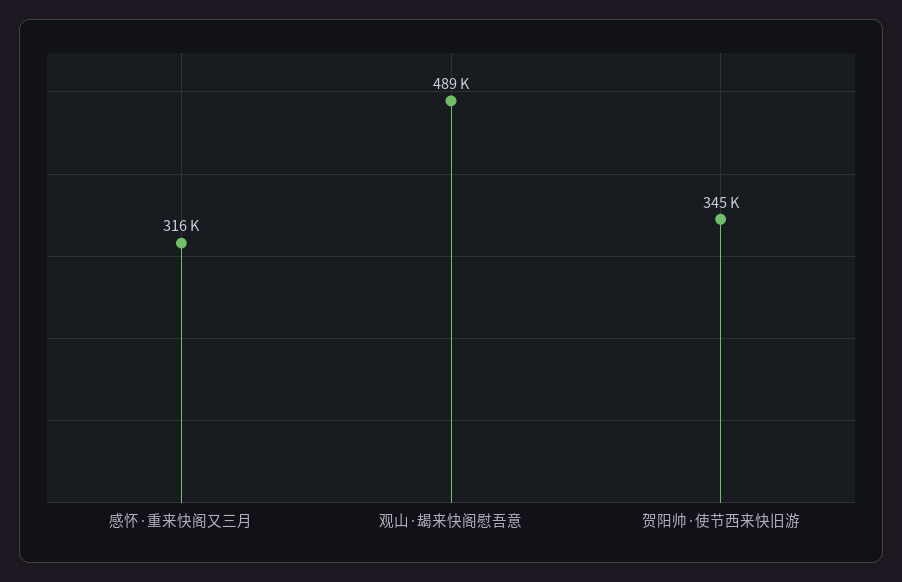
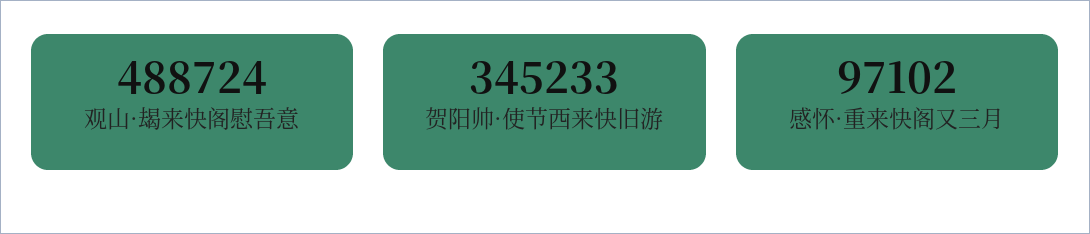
  {
-   "感怀·重来快阁又三月": 316000,
+   "感怀·重来快阁又三月": 97102,
    "观山·朅来快阁慰吾意": 488724,
    "贺阳帅·使节西来快旧游": 345233
  }

